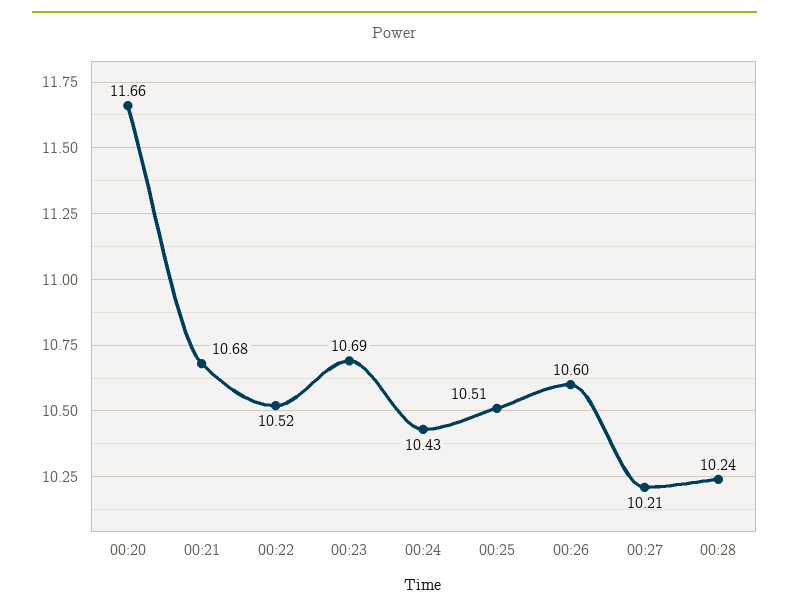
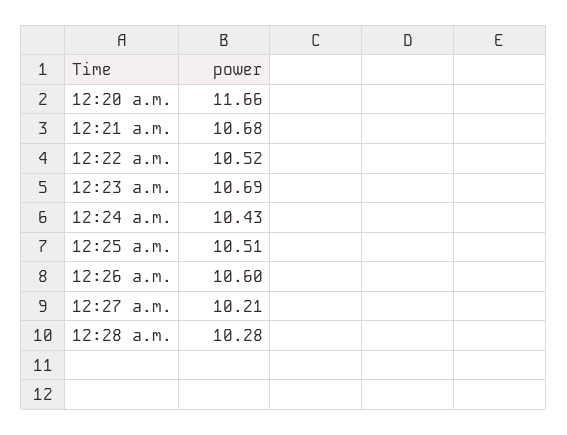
  {
    "00:20": 11.66,
    "00:21": 10.68,
    "00:22": 10.52,
    "00:23": 10.69,
    "00:24": 10.43,
    "00:25": 10.51,
    "00:26": 10.6,
    "00:27": 10.21,
-   "00:28": 10.24
+   "00:28": 10.28
  }

